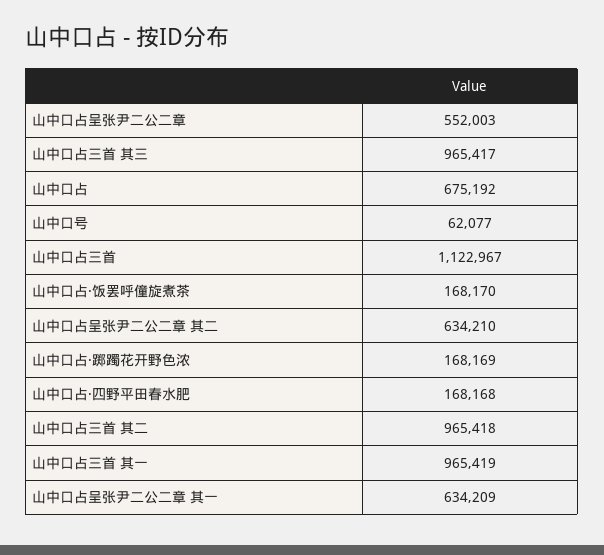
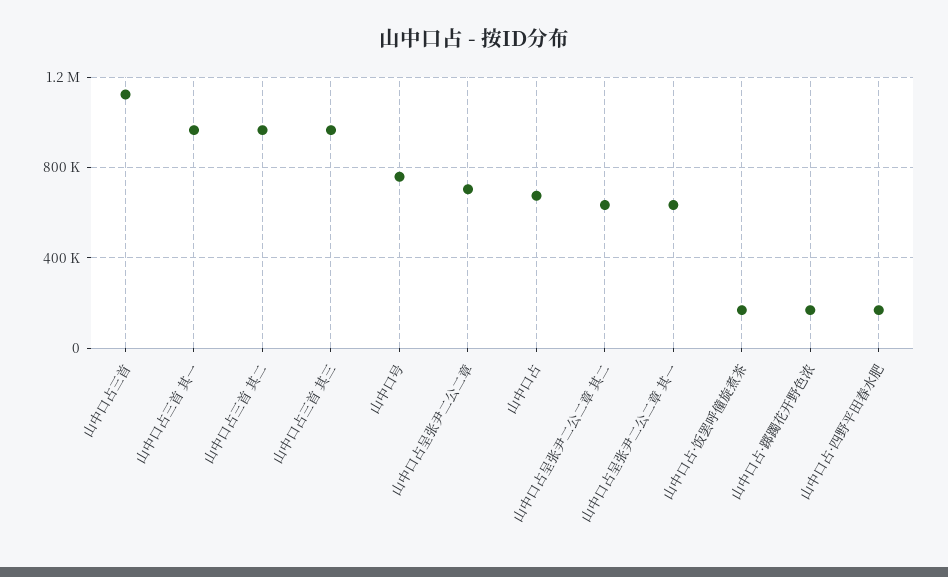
  {
-   "山中口占呈张尹二公二章": 552003,
+   "山中口占呈张尹二公二章": 700000,
    "山中口占三首 其三": 965417,
    "山中口占": 675192,
-   "山中口号": 62077,
+   "山中口号": 750000,
    "山中口占三首": 1122967,
    "山中口占·饭罢呼僮旋煮茶": 168170,
    "山中口占呈张尹二公二章 其二": 634210,
    "山中口占·踯躅花开野色浓": 168169,
    "山中口占·四野平田春水肥": 168168,
    "山中口占三首 其二": 965418,
    "山中口占三首 其一": 965419,
    "山中口占呈张尹二公二章 其一": 634209
  }

